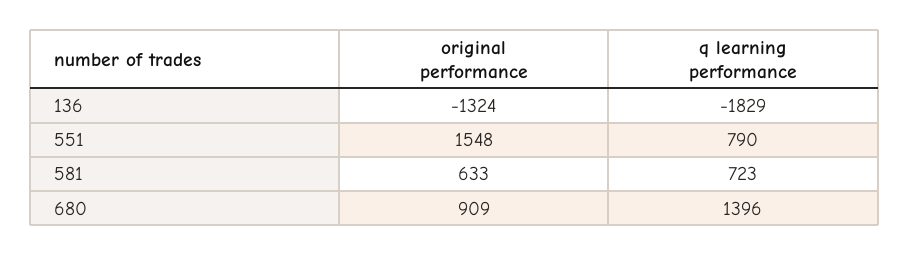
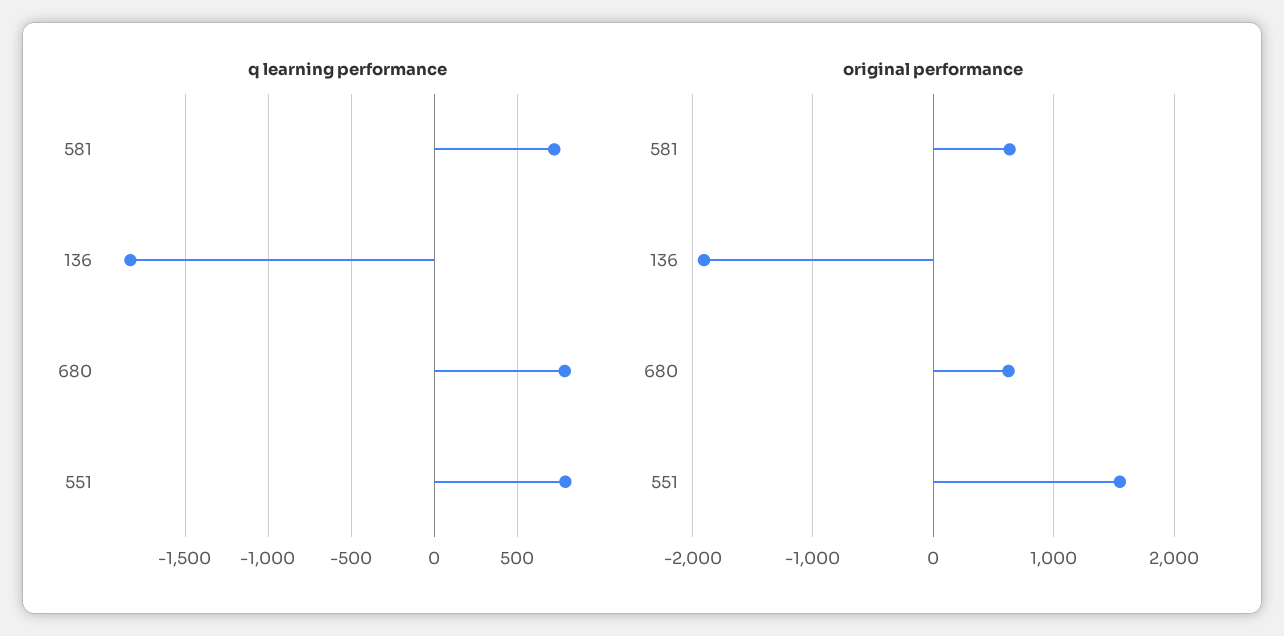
  {
    "original performance": {
-     "136": -1324,
+     "136": -1900,
      "551": 1548,
      "581": 633,
-     "680": 909
+     "680": 600
    },
    "q learning performance": {
      "136": -1829,
      "551": 790,
      "581": 723,
-     "680": 1396
+     "680": 800
    }
  }

